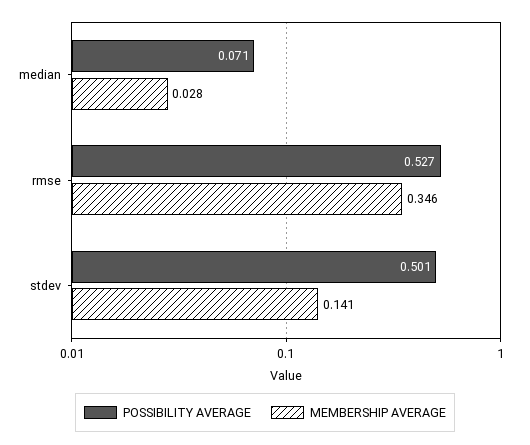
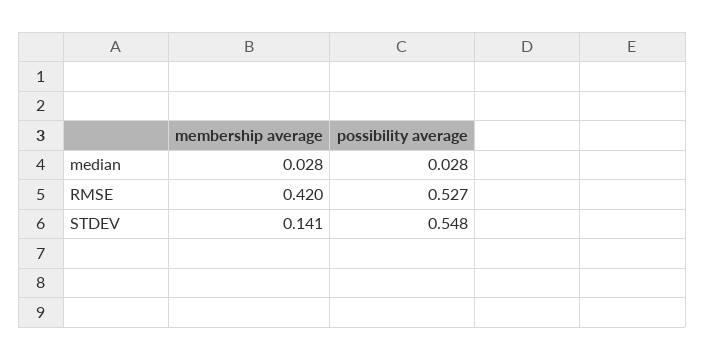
  {
    "POSSIBILITY AVERAGE": {
-     "median": 0.071,
+     "median": 0.028,
      "rmse": 0.527,
-     "stdev": 0.501
+     "stdev": 0.548
    },
    "MEMBERSHIP AVERAGE": {
      "median": 0.028,
-     "rmse": 0.346,
+     "rmse": 0.42,
      "stdev": 0.141
    }
  }

